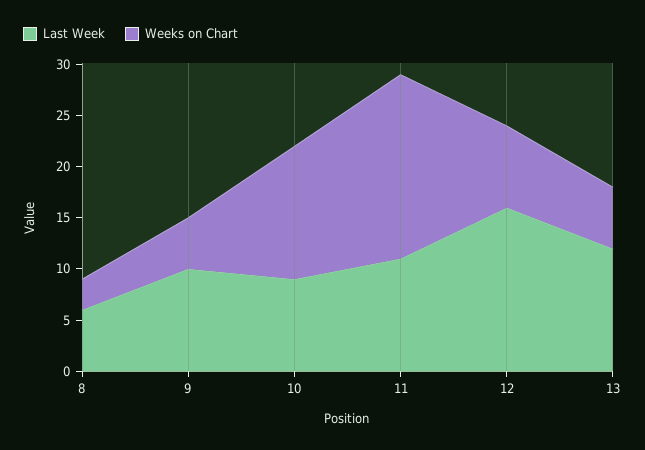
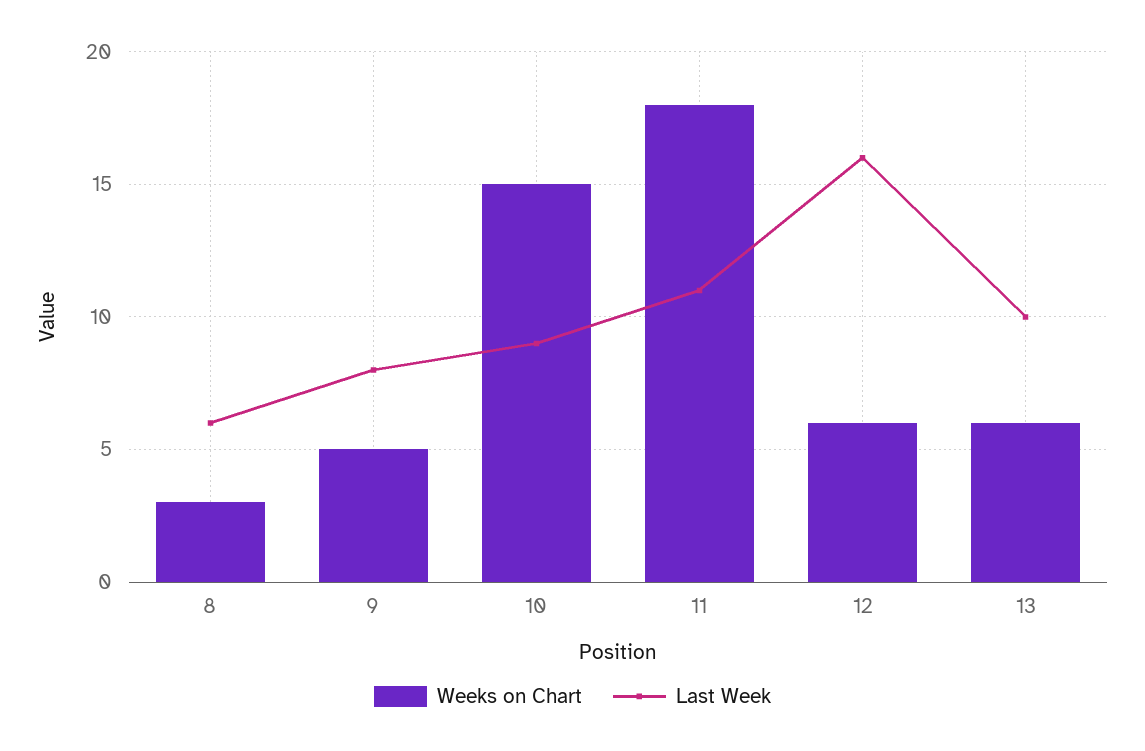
  {
    "Last Week": {
      "8": 6,
-     "9": 10,
+     "9": 8,
      "10": 9,
      "11": 11,
      "12": 16,
-     "13": 12
+     "13": 10
    },
    "Weeks on Chart": {
      "8": 3,
      "9": 5,
-     "10": 13,
+     "10": 15,
      "11": 18,
-     "12": 8,
+     "12": 6,
      "13": 6
    }
  }

